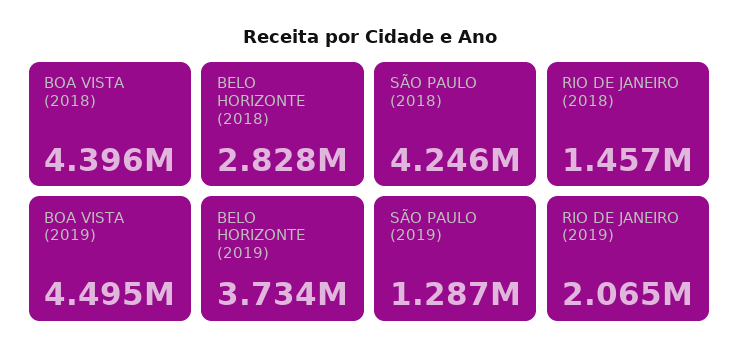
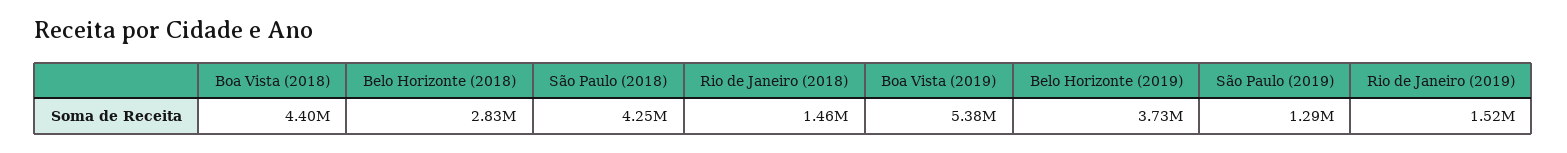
  {
    "BOA VISTA (2018)": 4396000,
    "BELO HORIZONTE (2018)": 2828000,
    "SÃO PAULO (2018)": 4246000,
    "RIO DE JANEIRO (2018)": 1457000,
-   "BOA VISTA (2019)": 4495000,
+   "BOA VISTA (2019)": 5380000,
    "BELO HORIZONTE (2019)": 3734000,
    "SÃO PAULO (2019)": 1287000,
-   "RIO DE JANEIRO (2019)": 2065000
+   "RIO DE JANEIRO (2019)": 1520000
  }

